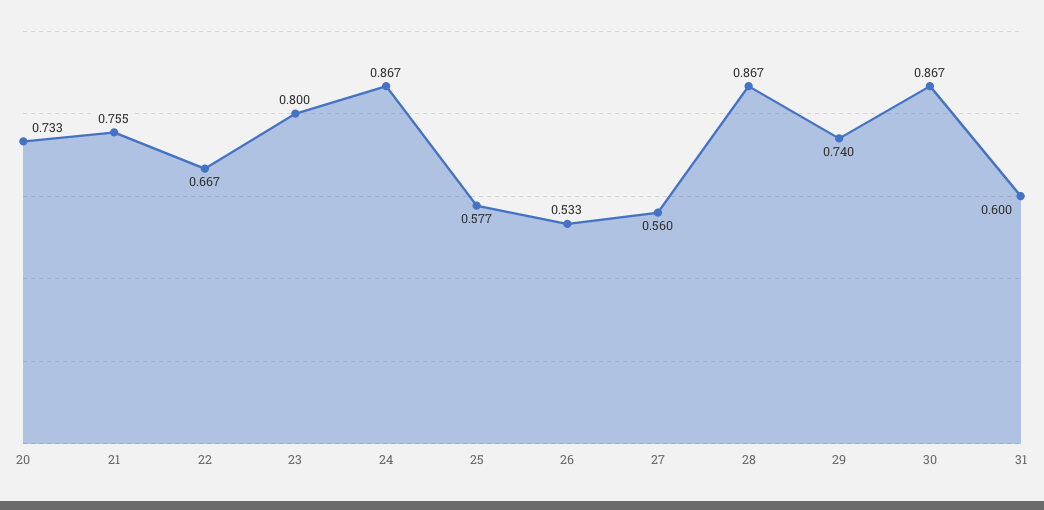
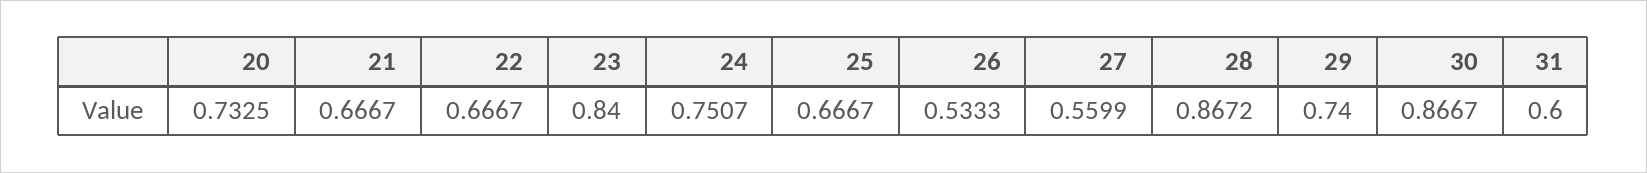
  {
    "20": 0.7325,
-   "21": 0.755,
+   "21": 0.6667,
    "22": 0.6667,
-   "23": 0.8,
+   "23": 0.84,
-   "24": 0.867,
+   "24": 0.7507,
-   "25": 0.577,
+   "25": 0.6667,
    "26": 0.5333,
    "27": 0.5599,
    "28": 0.8672,
    "29": 0.74,
    "30": 0.8667,
    "31": 0.6
  }

